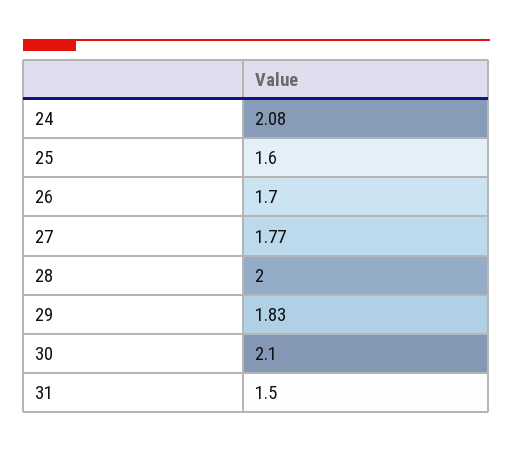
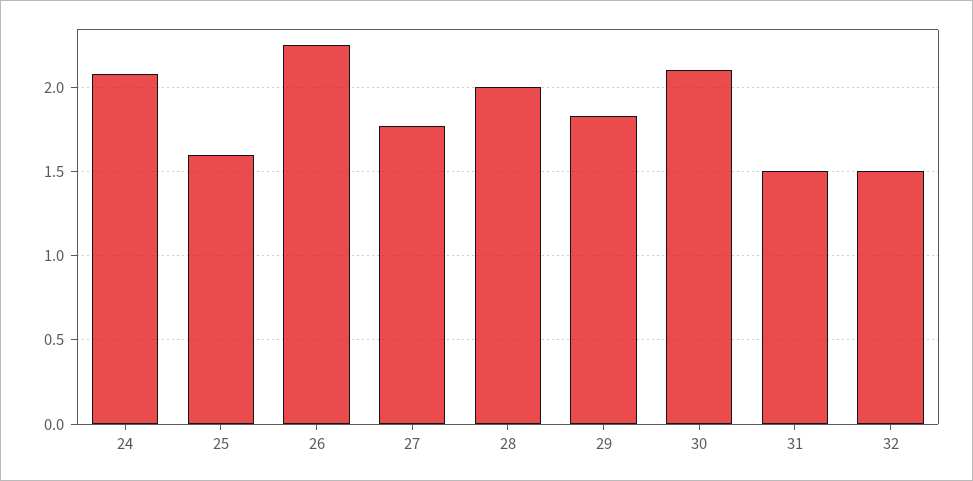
  {
    "24": 2.08,
    "25": 1.6,
-   "26": 1.7,
+   "26": 2.25,
    "27": 1.77,
    "28": 2,
    "29": 1.83,
    "30": 2.1,
-   "31": 1.5
+   "31": 1.5,
+   "32": 1.5
  }

